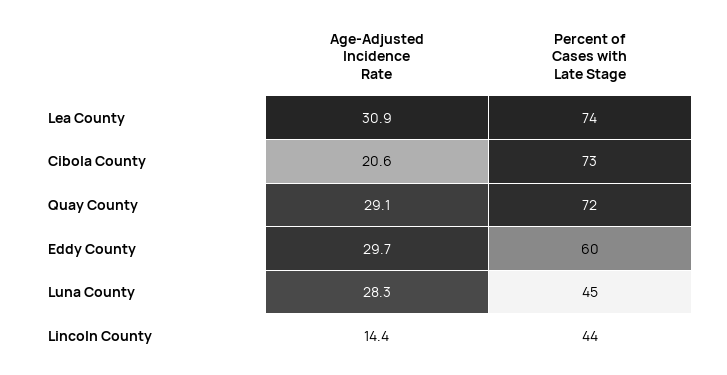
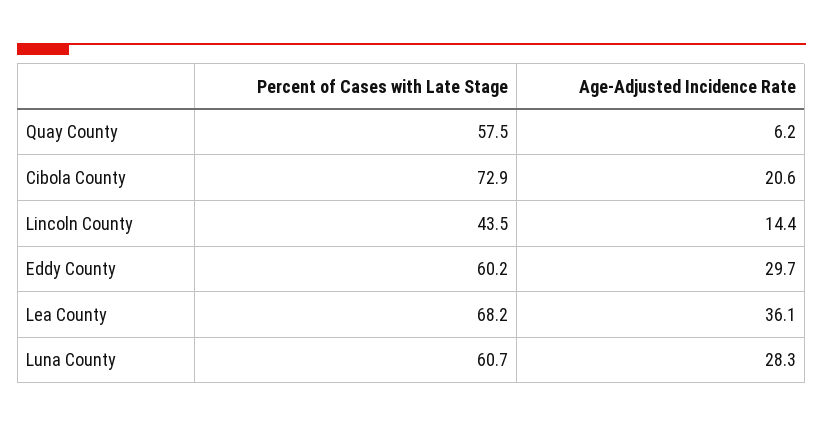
  {
    "Age-Adjusted Incidence Rate": {
-     "Lea County": 30.9,
+     "Lea County": 36.1,
      "Cibola County": 20.6,
-     "Quay County": 29.1,
+     "Quay County": 6.2,
      "Eddy County": 29.7,
      "Luna County": 28.3,
      "Lincoln County": 14.4
    },
    "Percent of Cases with Late Stage": {
-     "Lea County": 74,
+     "Lea County": 68.2,
      "Cibola County": 72.9,
-     "Quay County": 72,
+     "Quay County": 57.5,
      "Eddy County": 60.2,
-     "Luna County": 45,
+     "Luna County": 60.7,
      "Lincoln County": 43.5
    }
  }

